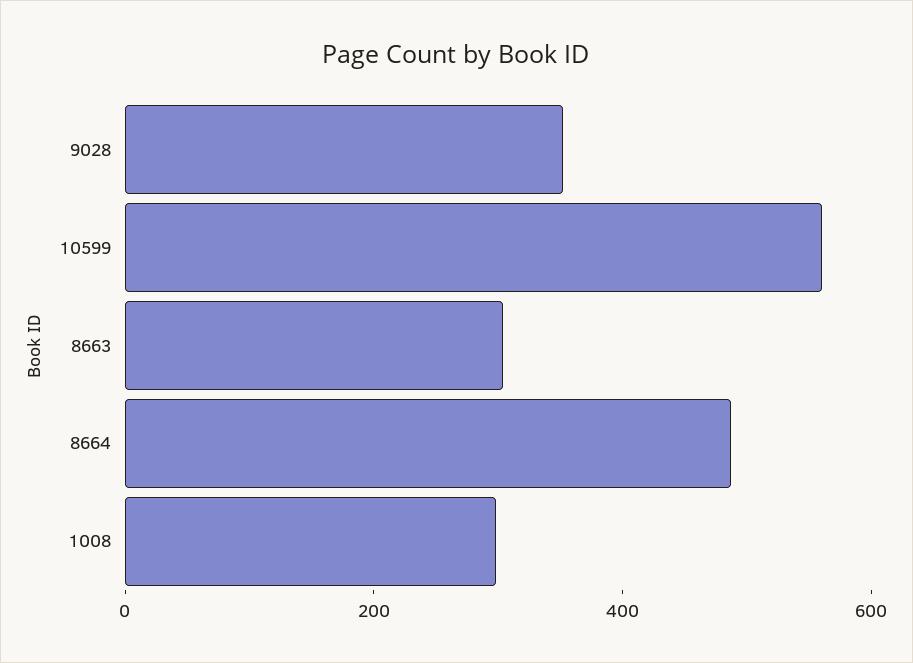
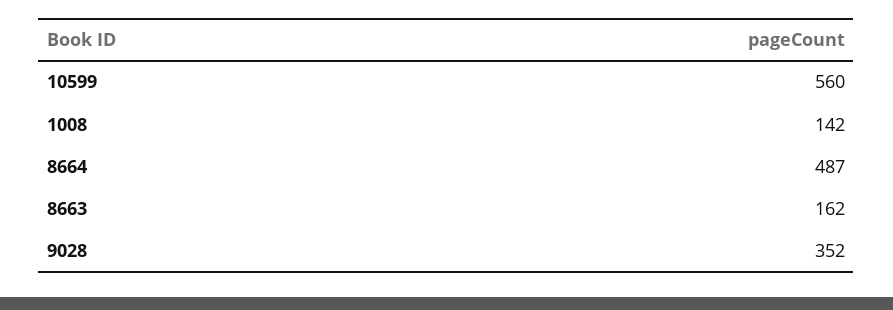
  {
    "9028": 352,
    "10599": 560,
-   "8663": 300,
+   "8663": 162,
    "8664": 487,
-   "1008": 300
+   "1008": 142
  }

